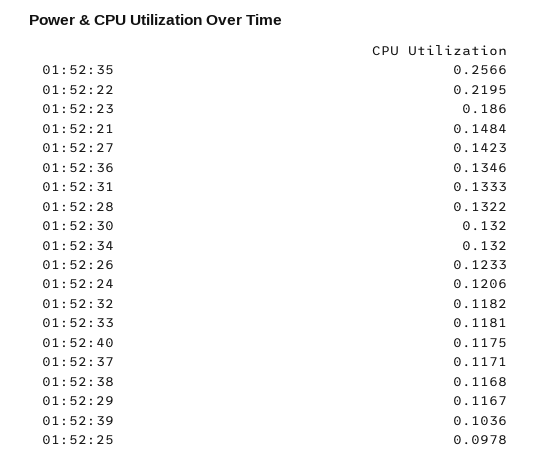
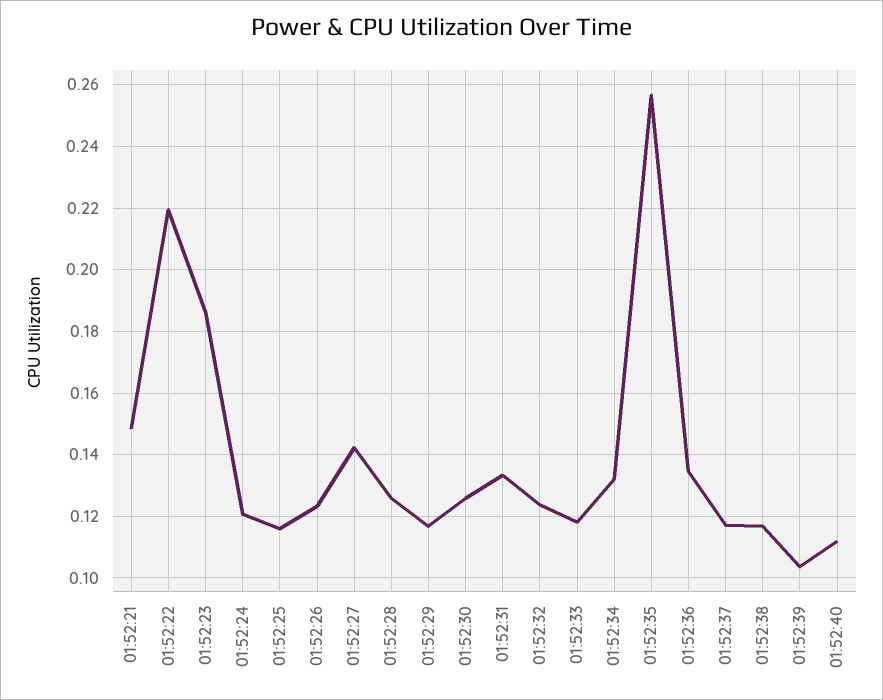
  {
    "01:52:35": 0.2566,
    "01:52:22": 0.2195,
    "01:52:23": 0.186,
    "01:52:21": 0.1484,
    "01:52:27": 0.1423,
    "01:52:36": 0.1346,
    "01:52:31": 0.1333,
-   "01:52:28": 0.1322,
+   "01:52:28": 0.126,
-   "01:52:30": 0.132,
+   "01:52:30": 0.126,
    "01:52:34": 0.132,
    "01:52:26": 0.1233,
    "01:52:24": 0.1206,
-   "01:52:32": 0.1182,
+   "01:52:32": 0.124,
    "01:52:33": 0.1181,
-   "01:52:40": 0.1175,
+   "01:52:40": 0.112,
    "01:52:37": 0.1171,
    "01:52:38": 0.1168,
    "01:52:29": 0.1167,
    "01:52:39": 0.1036,
-   "01:52:25": 0.0978
+   "01:52:25": 0.116
  }

